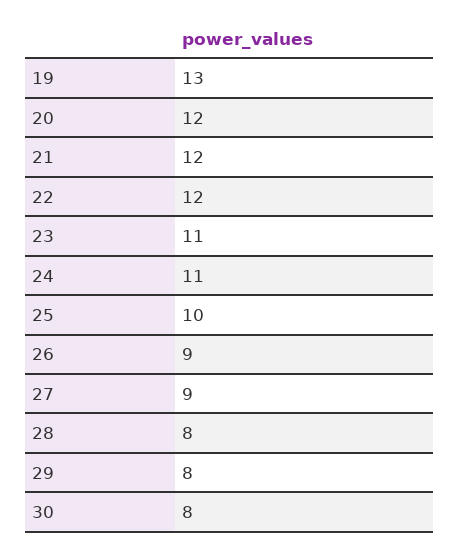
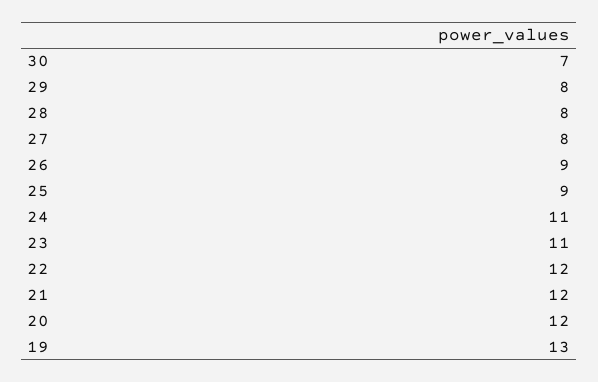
  {
    "19": 13,
    "20": 12,
    "21": 12,
    "22": 12,
    "23": 11,
    "24": 11,
-   "25": 10,
+   "25": 9,
    "26": 9,
-   "27": 9,
+   "27": 8,
    "28": 8,
    "29": 8,
-   "30": 8
+   "30": 7
  }

